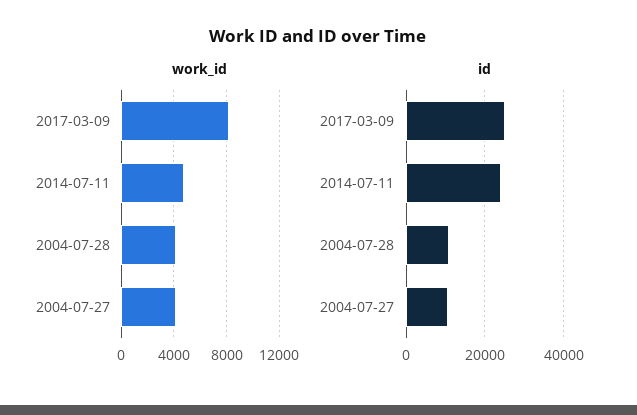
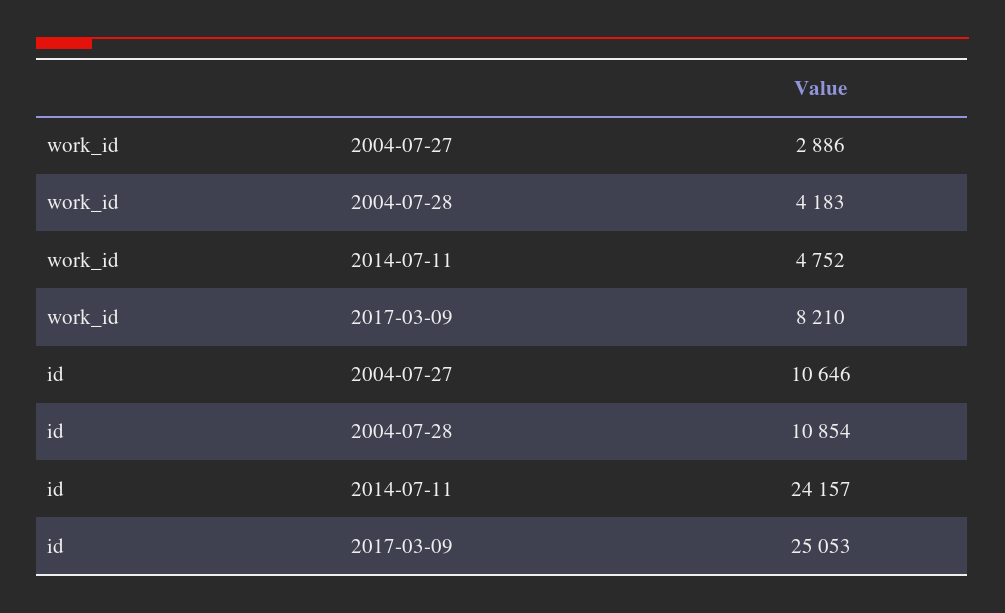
  {
    "work_id": {
      "2017-03-09": 8210,
      "2014-07-11": 4752,
      "2004-07-28": 4183,
-     "2004-07-27": 4000
+     "2004-07-27": 2886
    },
    "id": {
      "2017-03-09": 25053,
      "2014-07-11": 24157,
      "2004-07-28": 10854,
      "2004-07-27": 10646
    }
  }

